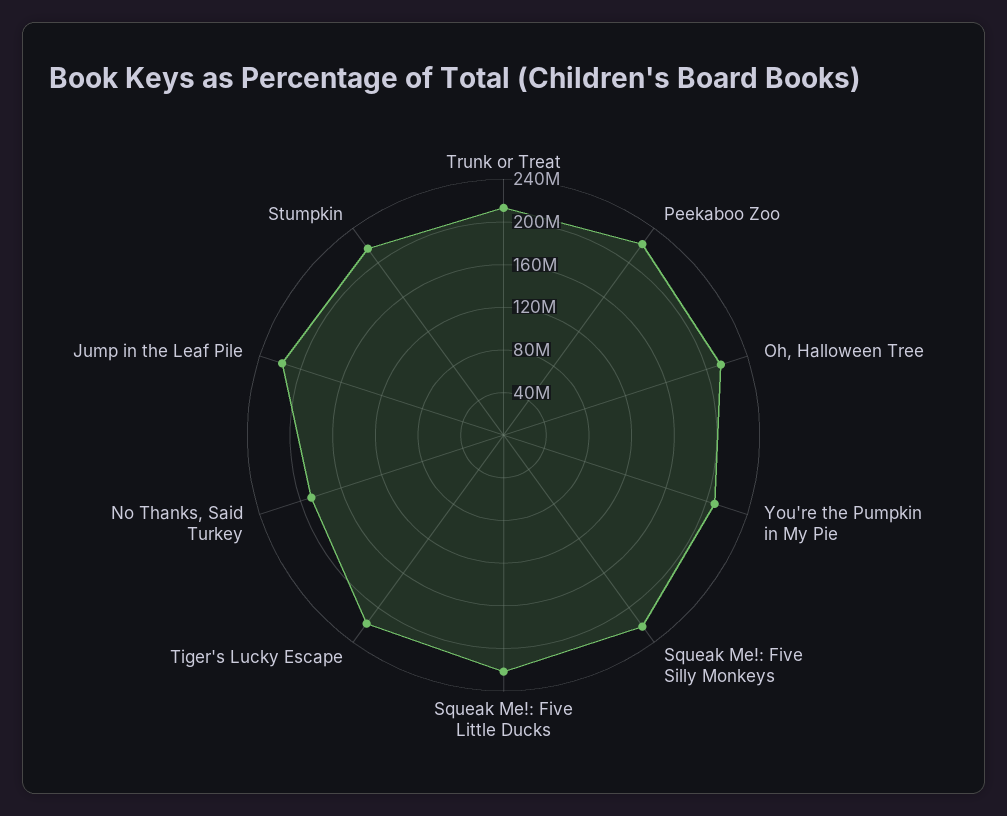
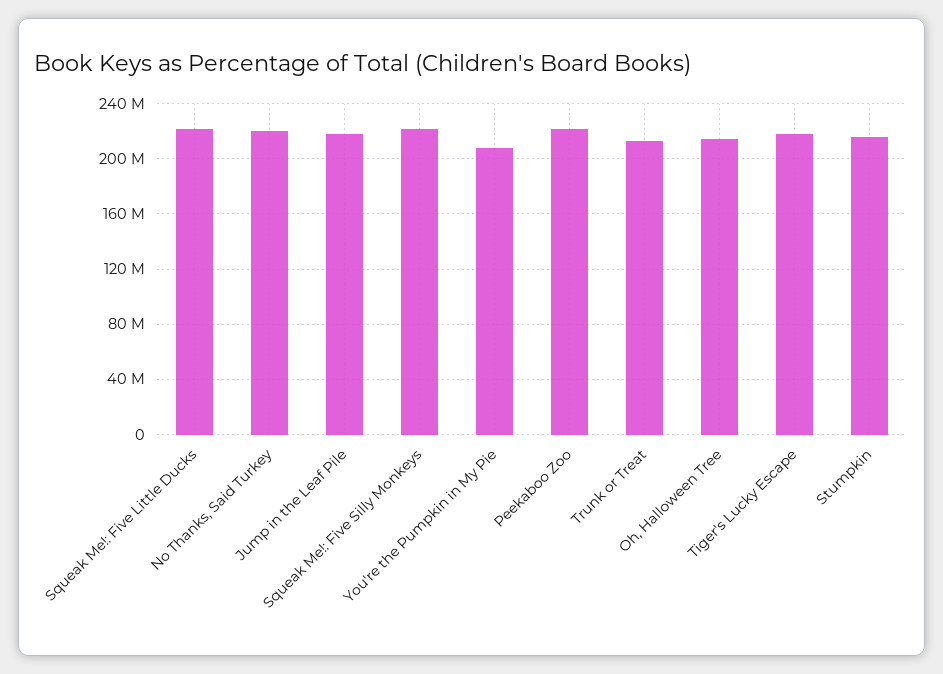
  {
    "Trunk or Treat": 215000000,
    "Peekaboo Zoo": 220000000,
    "Oh, Halloween Tree": 215000000,
    "You're the Pumpkin in My Pie": 210000000,
    "Squeak Me!: Five Silly Monkeys": 220000000,
    "Squeak Me!: Five Little Ducks": 220000000,
    "Tiger's Lucky Escape": 220000000,
-   "No Thanks, Said Turkey": 190000000,
+   "No Thanks, Said Turkey": 220000000,
    "Jump in the Leaf Pile": 220000000,
    "Stumpkin": 215000000
  }

